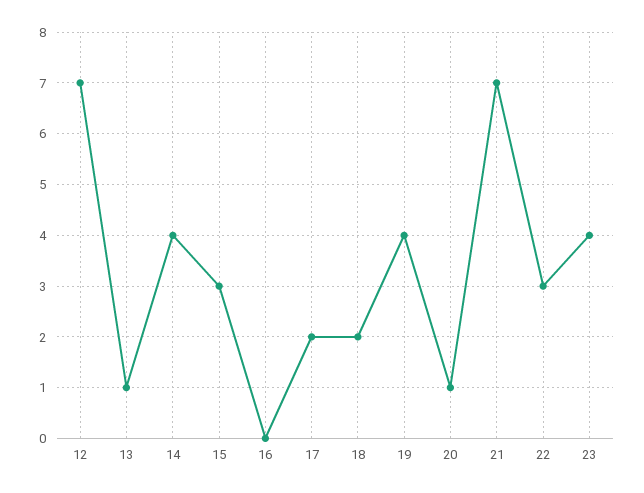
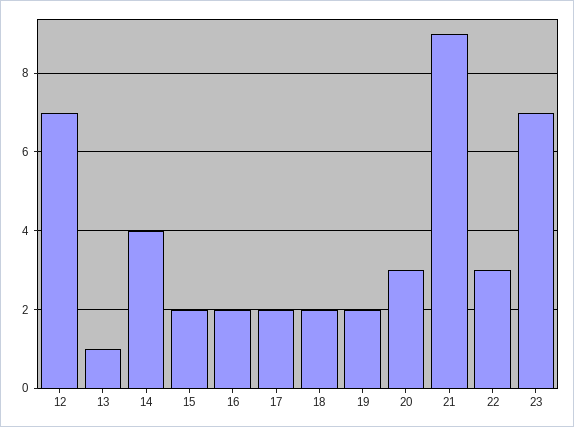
  {
    "12": 7,
    "13": 1,
    "14": 4,
-   "15": 3,
+   "15": 2,
-   "16": 0,
+   "16": 2,
    "17": 2,
    "18": 2,
-   "19": 4,
+   "19": 2,
-   "20": 1,
+   "20": 3,
-   "21": 7,
+   "21": 9,
    "22": 3,
-   "23": 4
+   "23": 7
  }

